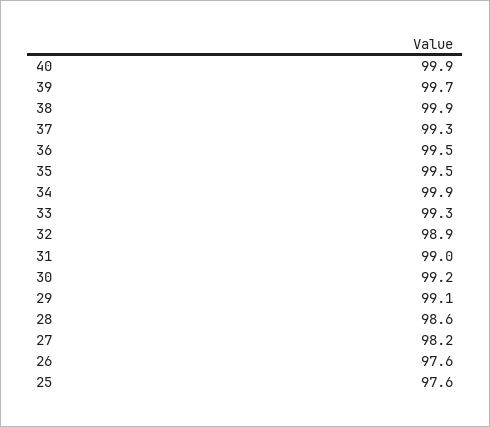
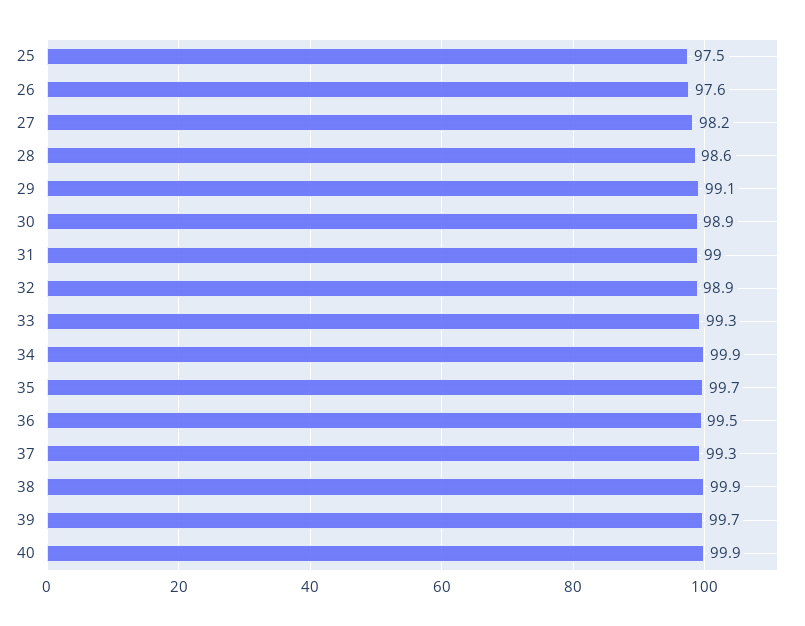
  {
    "40": 99.9,
    "39": 99.7,
    "38": 99.9,
    "37": 99.3,
    "36": 99.5,
-   "35": 99.5,
+   "35": 99.7,
    "34": 99.9,
    "33": 99.3,
    "32": 98.9,
    "31": 99,
-   "30": 99.2,
+   "30": 98.9,
    "29": 99.1,
    "28": 98.6,
    "27": 98.2,
    "26": 97.6,
-   "25": 97.6
+   "25": 97.5
  }

